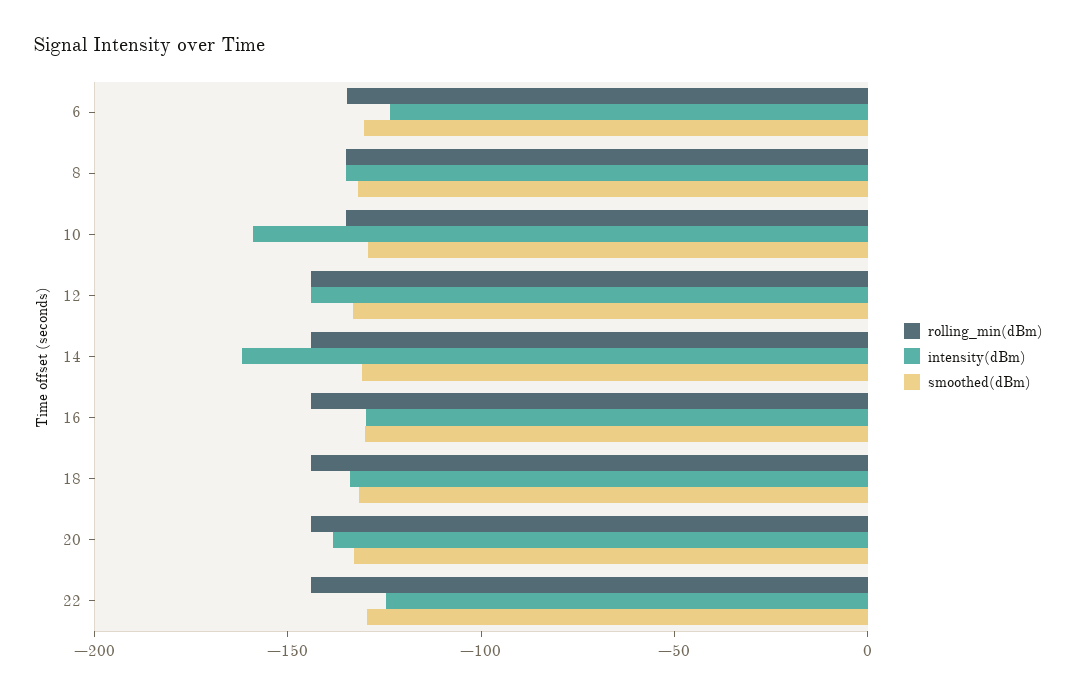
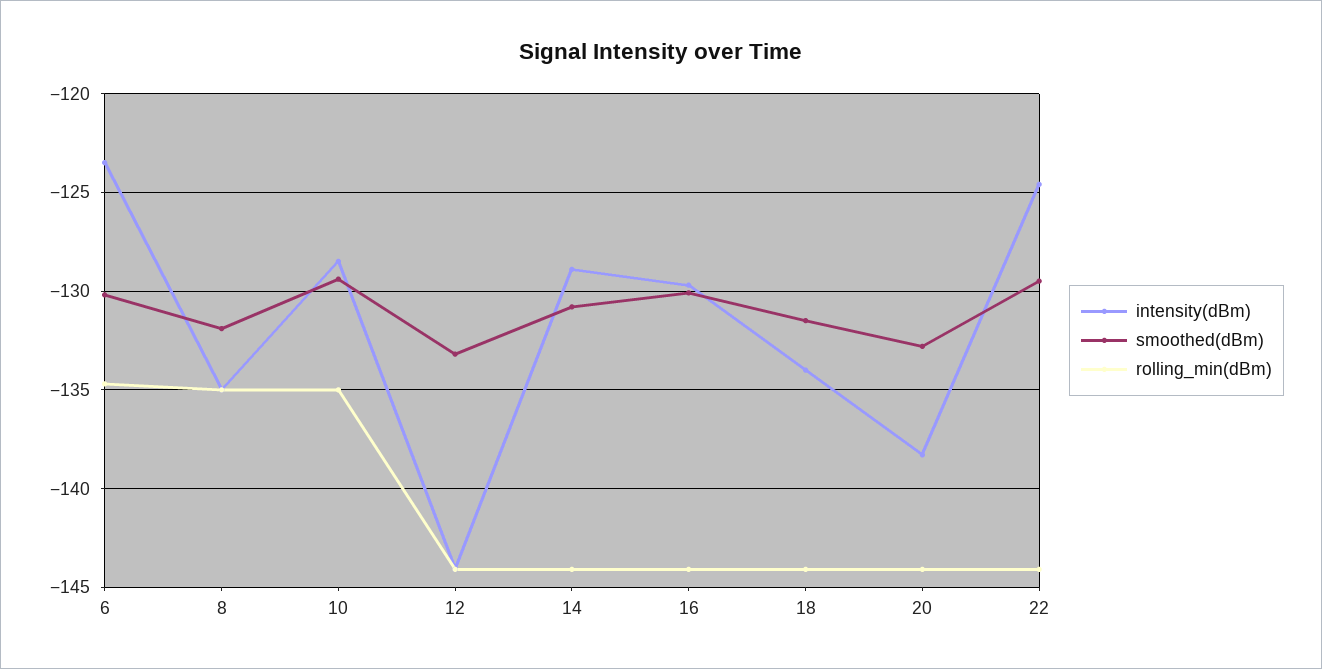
  {
    "rolling_min(dBm)": {
      "6": -134.5,
      "8": -135,
      "10": -135,
      "12": -144,
      "14": -144,
      "16": -144,
      "18": -144,
      "20": -144,
      "22": -144
    },
    "intensity(dBm)": {
      "6": -123.5,
      "8": -135,
-     "10": -160,
+     "10": -128.5,
      "12": -144,
-     "14": -160,
+     "14": -129,
      "16": -129.5,
      "18": -134,
      "20": -138.5,
      "22": -124.5
    },
    "smoothed(dBm)": {
      "6": -130,
      "8": -132,
      "10": -129.5,
      "12": -133,
      "14": -131,
      "16": -130,
      "18": -131.5,
      "20": -133,
      "22": -129.5
    }
  }

